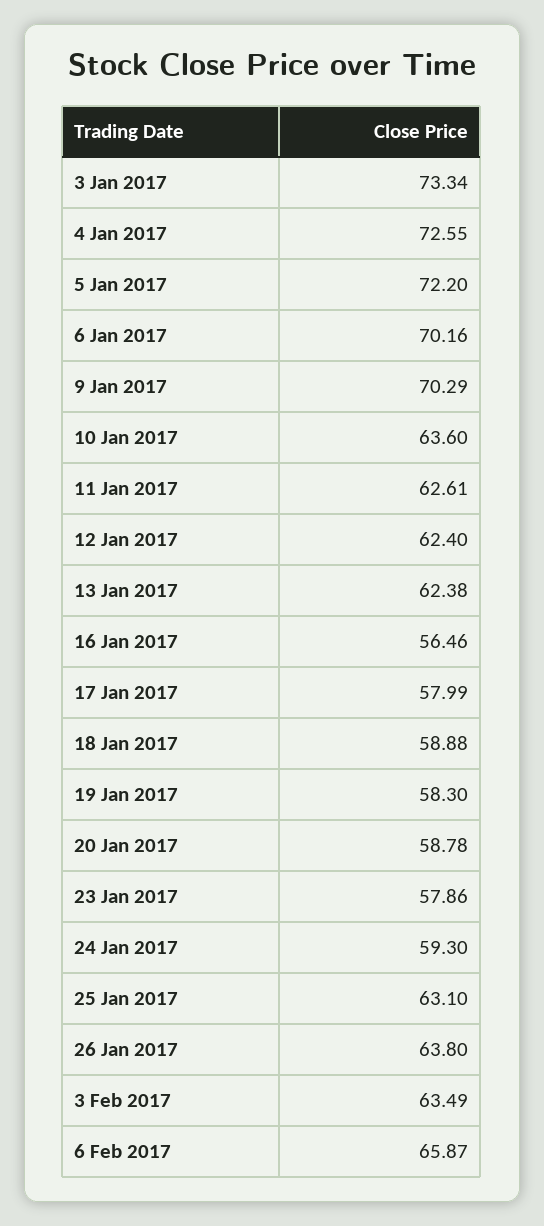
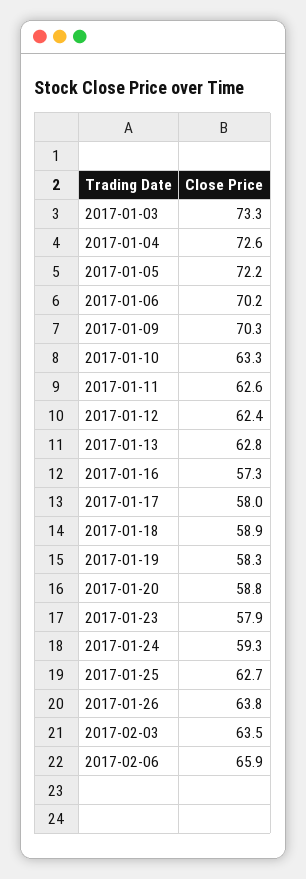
  {
    "3 Jan 2017": 73.34,
    "4 Jan 2017": 72.55,
    "5 Jan 2017": 72.2,
    "6 Jan 2017": 70.16,
    "9 Jan 2017": 70.29,
-   "10 Jan 2017": 63.6,
+   "10 Jan 2017": 63.3,
    "11 Jan 2017": 62.61,
    "12 Jan 2017": 62.4,
-   "13 Jan 2017": 62.38,
+   "13 Jan 2017": 62.8,
-   "16 Jan 2017": 56.46,
+   "16 Jan 2017": 57.3,
    "17 Jan 2017": 57.99,
    "18 Jan 2017": 58.88,
    "19 Jan 2017": 58.3,
    "20 Jan 2017": 58.78,
    "23 Jan 2017": 57.86,
    "24 Jan 2017": 59.3,
-   "25 Jan 2017": 63.1,
+   "25 Jan 2017": 62.7,
    "26 Jan 2017": 63.8,
    "3 Feb 2017": 63.49,
    "6 Feb 2017": 65.87
  }

